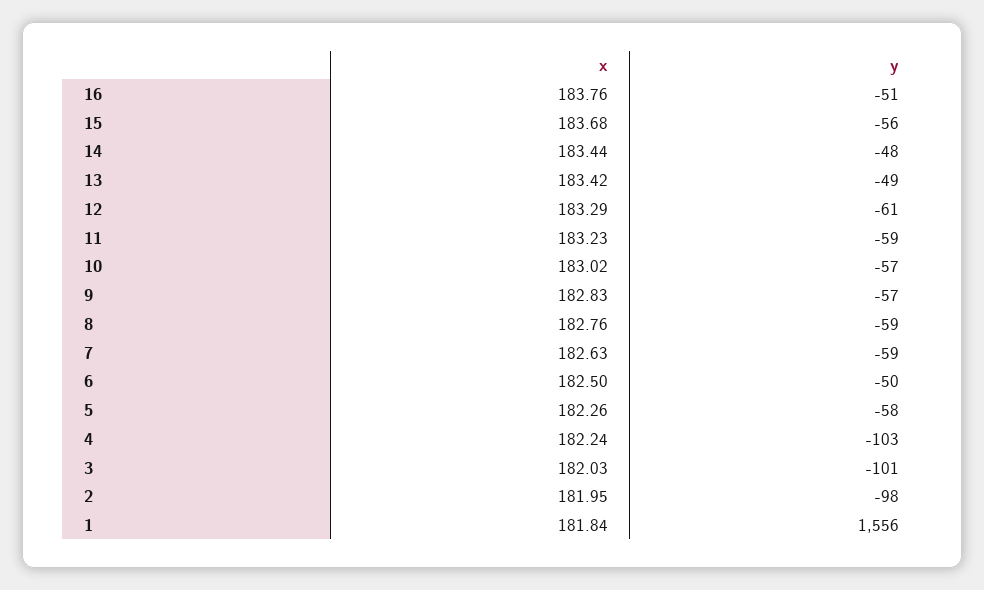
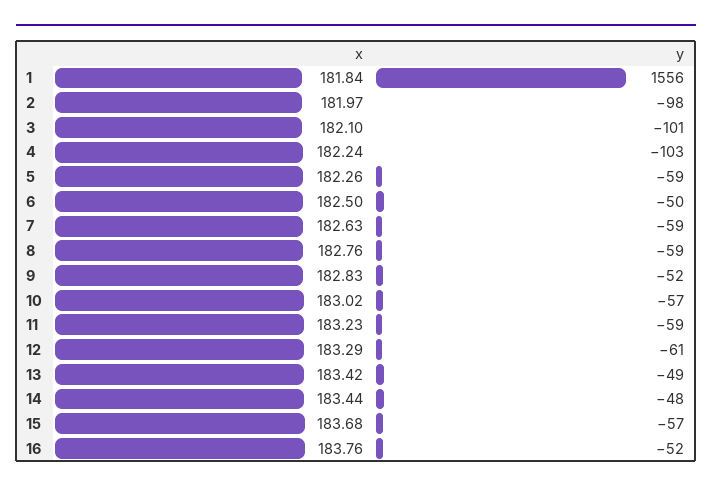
  {
    "x": {
      "16": 183.76,
      "15": 183.68,
      "14": 183.44,
      "13": 183.42,
      "12": 183.29,
      "11": 183.23,
      "10": 183.02,
      "9": 182.83,
      "8": 182.76,
      "7": 182.63,
      "6": 182.5,
      "5": 182.26,
      "4": 182.24,
-     "3": 182.03,
+     "3": 182.1,
-     "2": 181.95,
+     "2": 181.97,
      "1": 181.84
    },
    "y": {
-     "16": -51,
+     "16": -52,
-     "15": -56,
+     "15": -57,
      "14": -48,
      "13": -49,
      "12": -61,
      "11": -59,
      "10": -57,
-     "9": -57,
+     "9": -52,
      "8": -59,
      "7": -59,
      "6": -50,
-     "5": -58,
+     "5": -59,
      "4": -103,
      "3": -101,
      "2": -98,
      "1": 1556
    }
  }

